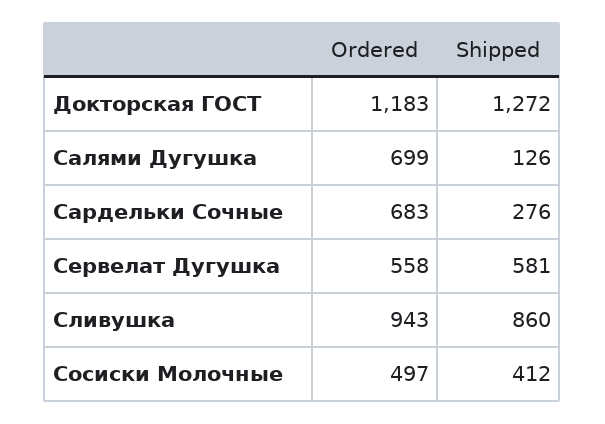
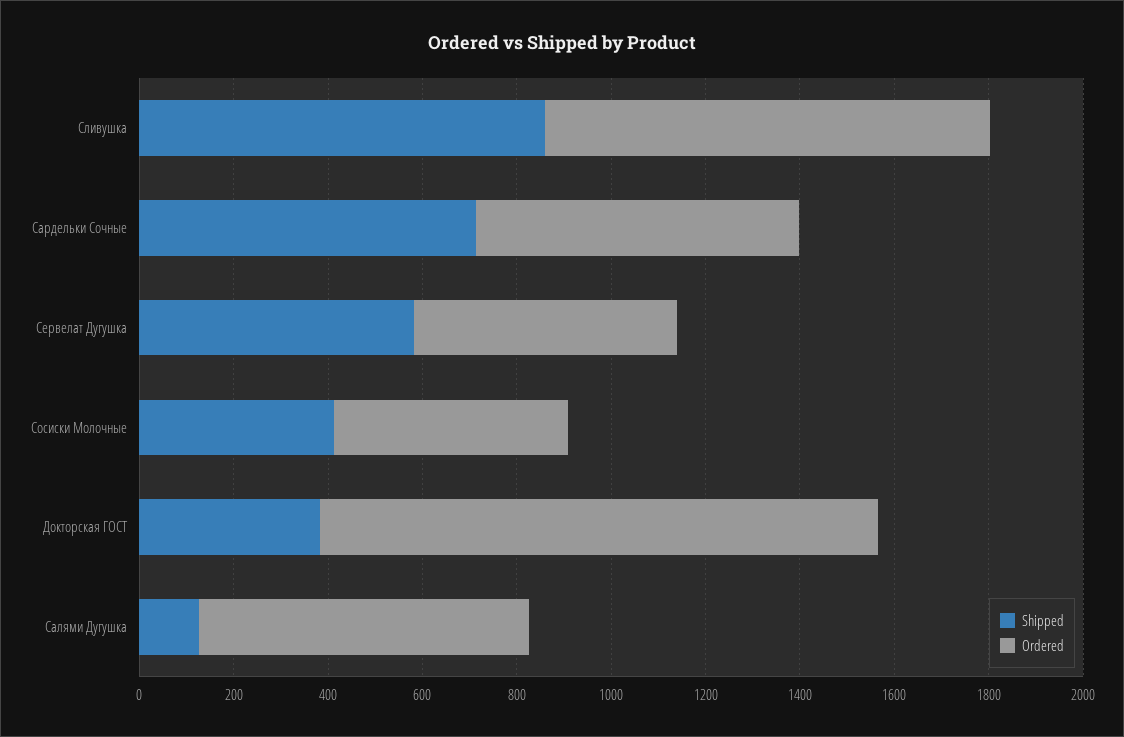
  {
    "Ordered": {
      "Докторская ГОСТ": 1183,
      "Салями Дугушка": 699,
      "Сардельки Сочные": 683,
      "Сервелат Дугушка": 558,
      "Сливушка": 943,
      "Сосиски Молочные": 497
    },
    "Shipped": {
-     "Докторская ГОСТ": 1272,
+     "Докторская ГОСТ": 400,
      "Салями Дугушка": 126,
-     "Сардельки Сочные": 276,
+     "Сардельки Сочные": 700,
      "Сервелат Дугушка": 581,
      "Сливушка": 860,
      "Сосиски Молочные": 412
    }
  }

